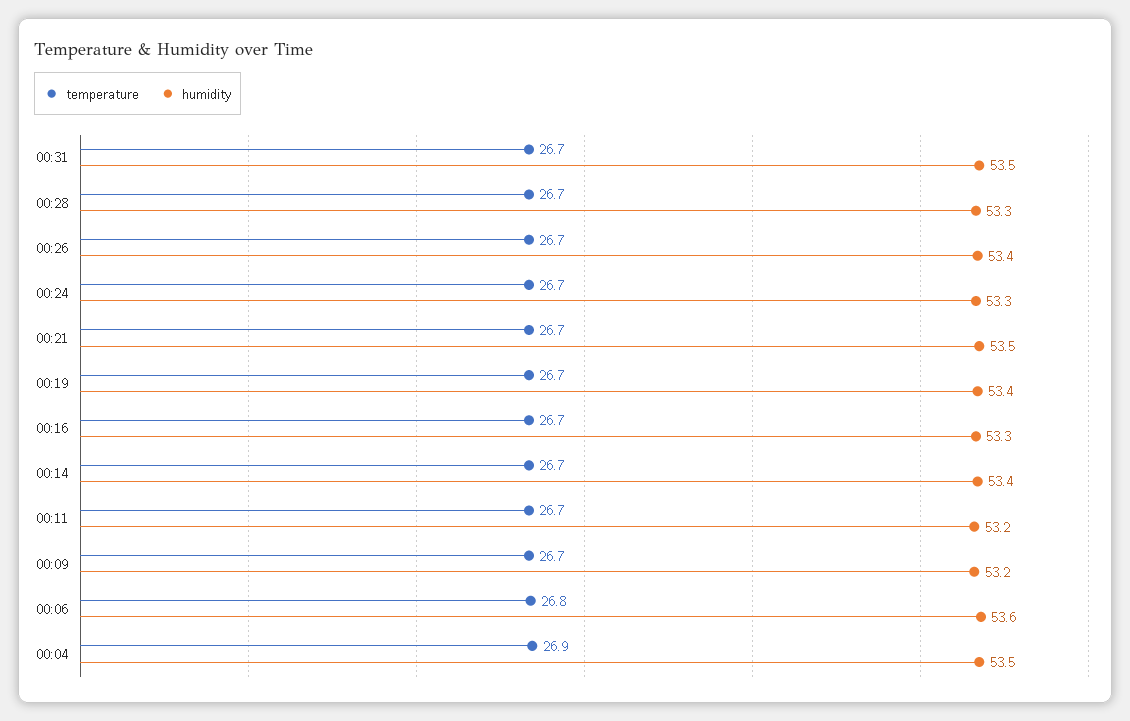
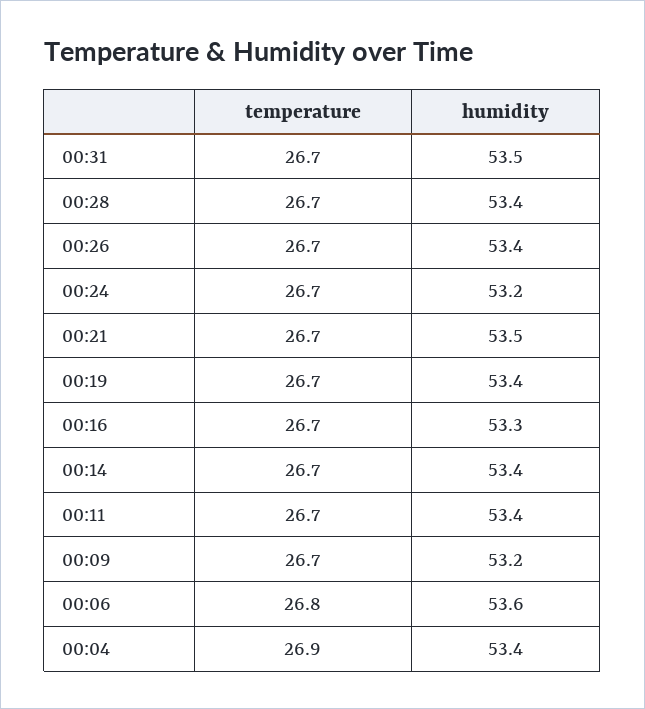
  {
    "temperature": {
      "00:31": 26.7,
      "00:28": 26.7,
      "00:26": 26.7,
      "00:24": 26.7,
      "00:21": 26.7,
      "00:19": 26.7,
      "00:16": 26.7,
      "00:14": 26.7,
      "00:11": 26.7,
      "00:09": 26.7,
      "00:06": 26.8,
      "00:04": 26.9
    },
    "humidity": {
      "00:31": 53.5,
-     "00:28": 53.3,
+     "00:28": 53.4,
      "00:26": 53.4,
-     "00:24": 53.3,
+     "00:24": 53.2,
      "00:21": 53.5,
      "00:19": 53.4,
      "00:16": 53.3,
      "00:14": 53.4,
-     "00:11": 53.2,
+     "00:11": 53.4,
      "00:09": 53.2,
      "00:06": 53.6,
-     "00:04": 53.5
+     "00:04": 53.4
    }
  }

